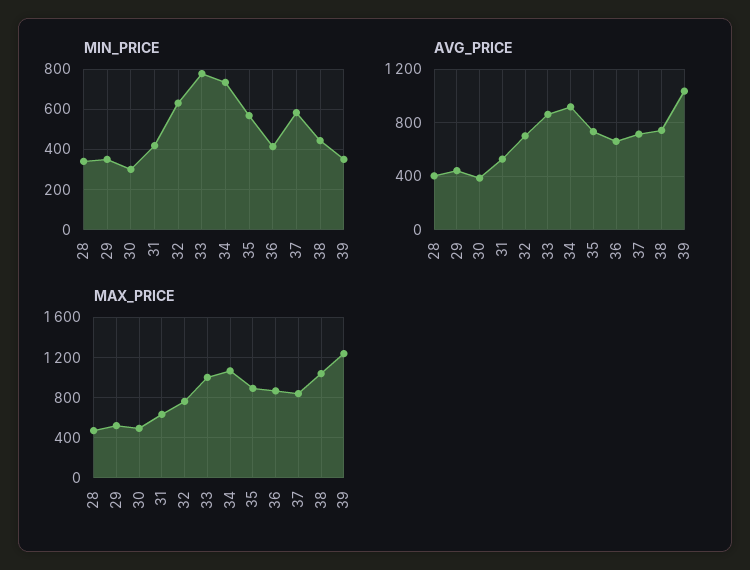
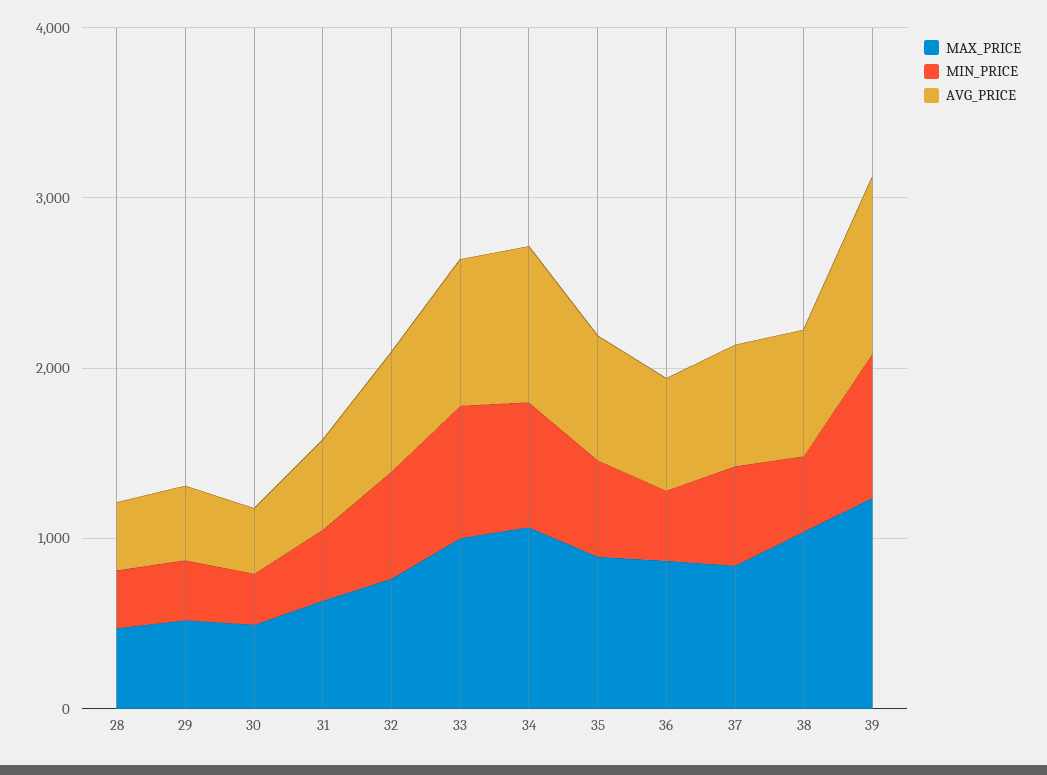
  {
    "MIN_PRICE": {
      "28": 350,
      "29": 350,
      "30": 300,
      "31": 400,
      "32": 650,
      "33": 800,
      "34": 750,
      "35": 550,
      "36": 400,
      "37": 600,
      "38": 450,
-     "39": 350
+     "39": 800
    },
    "AVG_PRICE": {
      "28": 400,
      "29": 450,
      "30": 400,
      "31": 550,
      "32": 700,
      "33": 850,
      "34": 900,
      "35": 750,
      "36": 650,
      "37": 700,
      "38": 750,
      "39": 1050
    },
    "MAX_PRICE": {
      "28": 500,
      "29": 500,
      "30": 500,
      "31": 600,
      "32": 800,
      "33": 1000,
      "34": 1100,
      "35": 900,
      "36": 900,
      "37": 800,
      "38": 1000,
      "39": 1200
    }
  }

